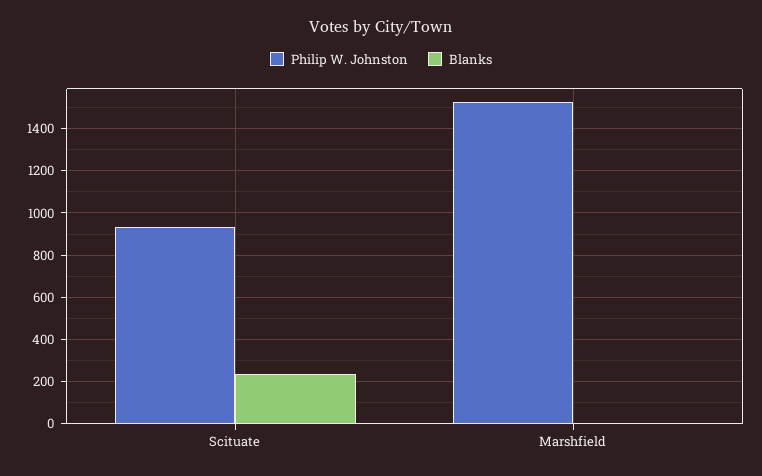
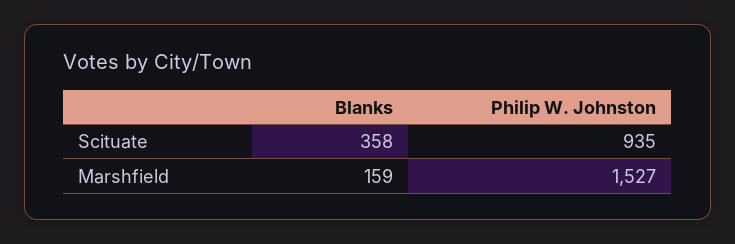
  {
    "Philip W. Johnston": {
      "Scituate": 935,
      "Marshfield": 1527
    },
    "Blanks": {
-     "Scituate": 250,
+     "Scituate": 358,
-     "Marshfield": 0
+     "Marshfield": 159
    }
  }

